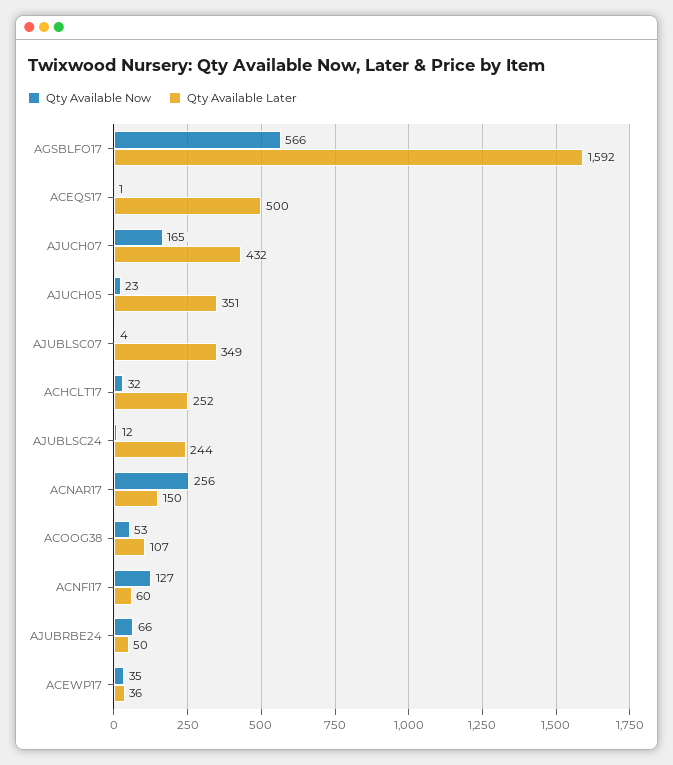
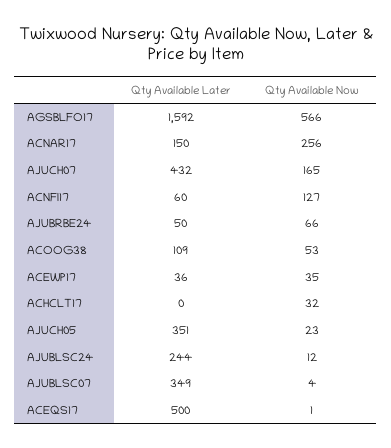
  {
    "Qty Available Now": {
      "AGSBLFO17": 566,
      "ACEQS17": 1,
      "AJUCH07": 165,
      "AJUCH05": 23,
      "AJUBLSC07": 4,
      "ACHCLT17": 32,
      "AJUBLSC24": 12,
      "ACNAR17": 256,
      "ACOOG38": 53,
      "ACNFI17": 127,
      "AJUBRBE24": 66,
      "ACEWP17": 35
    },
    "Qty Available Later": {
      "AGSBLFO17": 1592,
      "ACEQS17": 500,
      "AJUCH07": 432,
      "AJUCH05": 351,
      "AJUBLSC07": 349,
-     "ACHCLT17": 252,
+     "ACHCLT17": 0,
      "AJUBLSC24": 244,
      "ACNAR17": 150,
-     "ACOOG38": 107,
+     "ACOOG38": 109,
      "ACNFI17": 60,
      "AJUBRBE24": 50,
      "ACEWP17": 36
    }
  }

